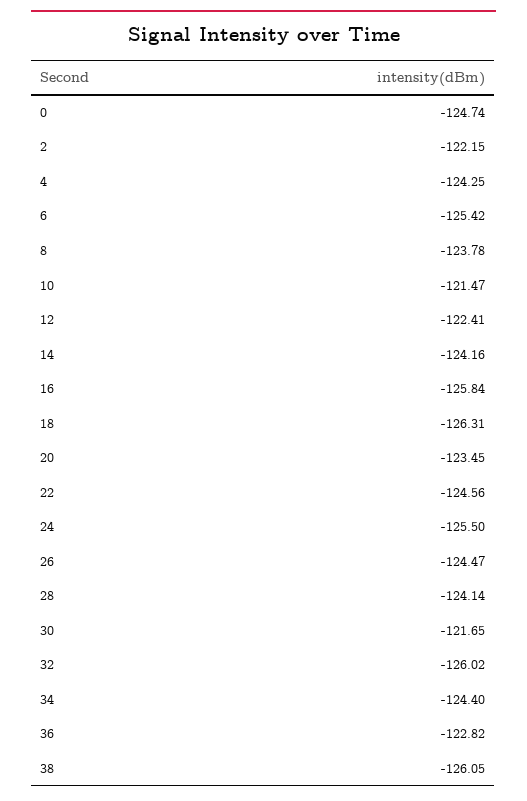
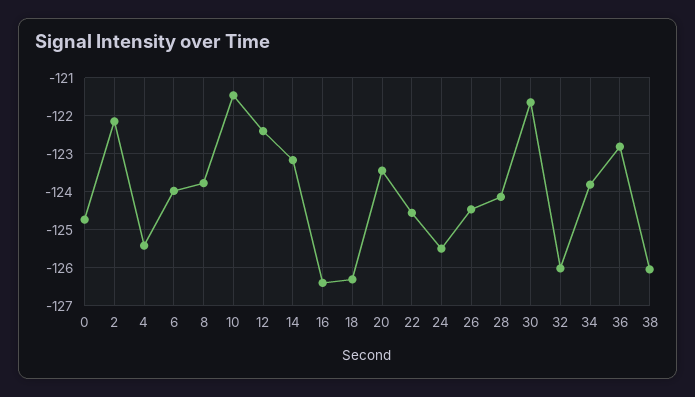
  {
    "0": -124.74,
    "2": -122.15,
-   "4": -124.25,
+   "4": -125.4,
-   "6": -125.42,
+   "6": -124,
    "8": -123.78,
    "10": -121.47,
    "12": -122.41,
-   "14": -124.16,
+   "14": -123.2,
-   "16": -125.84,
+   "16": -126.4,
    "18": -126.31,
    "20": -123.45,
    "22": -124.56,
    "24": -125.5,
    "26": -124.47,
    "28": -124.14,
    "30": -121.65,
    "32": -126.02,
-   "34": -124.4,
+   "34": -123.8,
    "36": -122.82,
    "38": -126.05
  }

